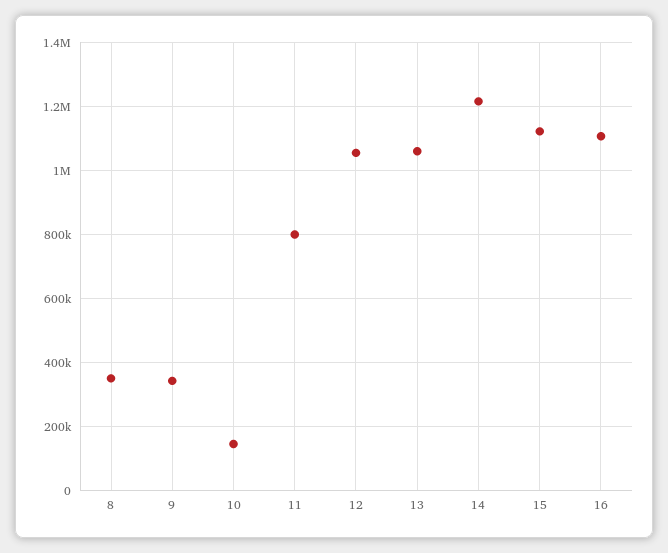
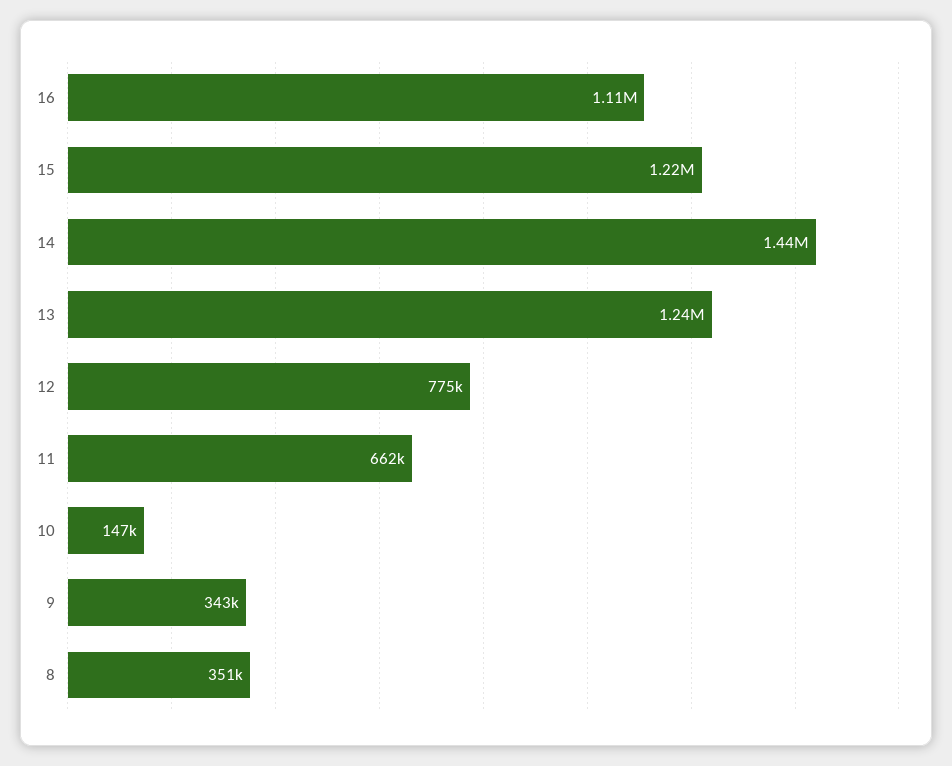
  {
    "8": 351000,
    "9": 343000,
    "10": 147000,
-   "11": 800000,
+   "11": 662000,
-   "12": 1060000,
+   "12": 775000,
-   "13": 1060000,
+   "13": 1240000,
-   "14": 1220000,
+   "14": 1440000,
-   "15": 1120000,
+   "15": 1220000,
    "16": 1110000
  }

